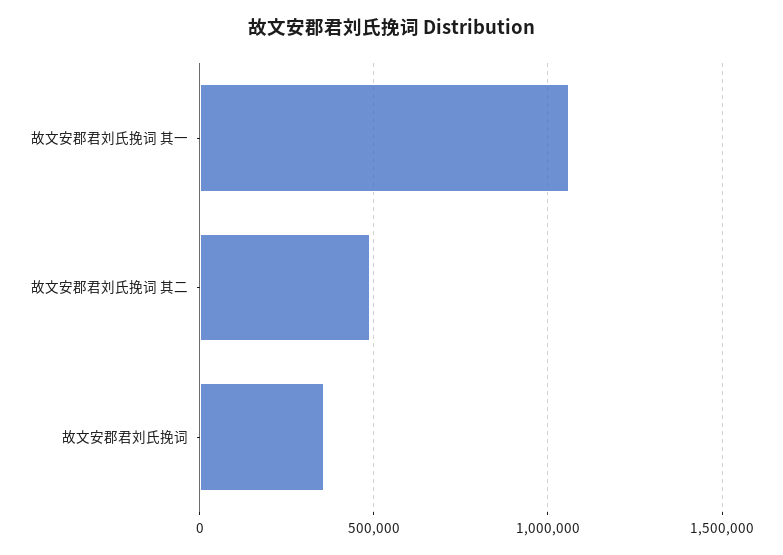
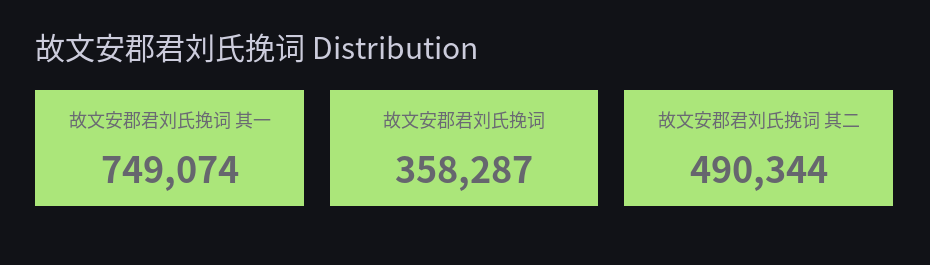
  {
-   "故文安郡君刘氏挽词 其一": 1050000,
+   "故文安郡君刘氏挽词 其一": 749074,
    "故文安郡君刘氏挽词 其二": 490344,
    "故文安郡君刘氏挽词": 358287
  }

